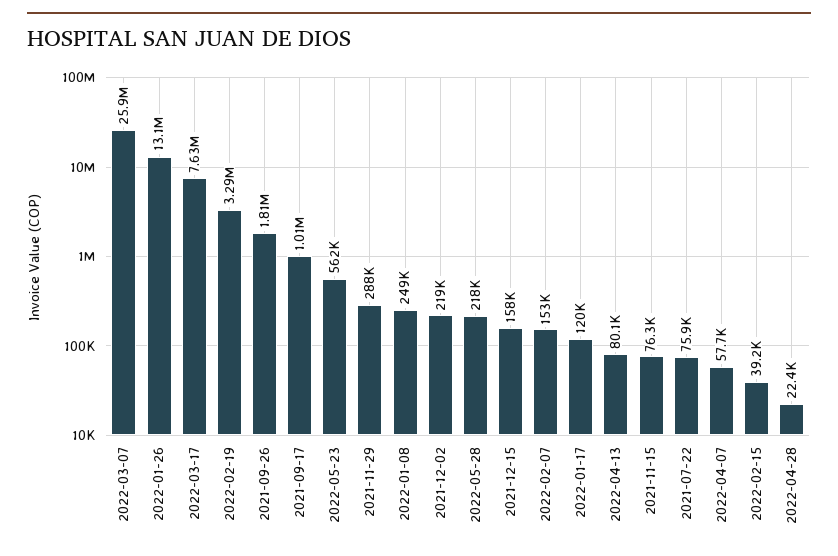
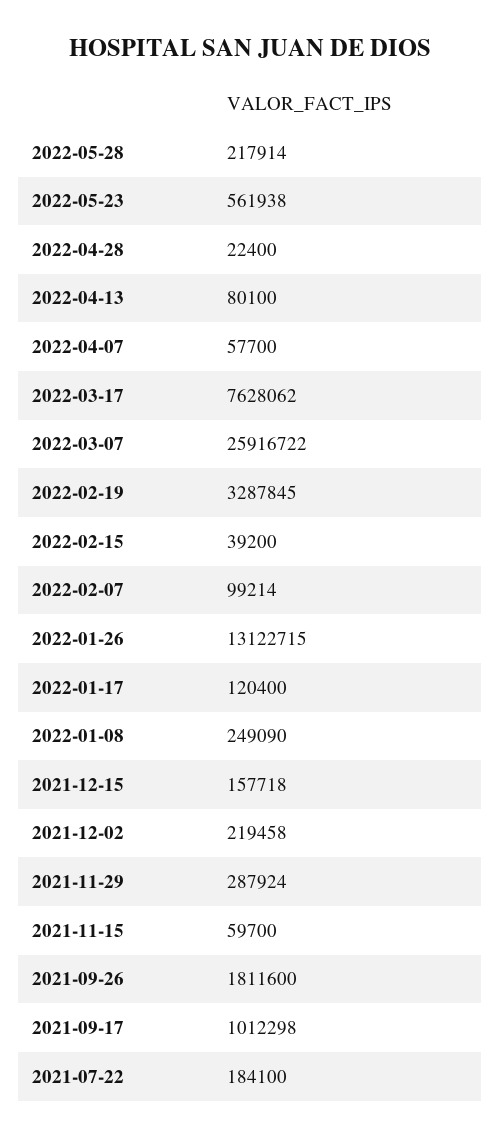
  {
    "2022-03-07": 25916722,
    "2022-01-26": 13122715,
    "2022-03-17": 7628062,
    "2022-02-19": 3287845,
    "2021-09-26": 1811600,
    "2021-09-17": 1012298,
    "2022-05-23": 561938,
    "2021-11-29": 287924,
    "2022-01-08": 249090,
    "2021-12-02": 219458,
    "2022-05-28": 217914,
    "2021-12-15": 157718,
-   "2022-02-07": 153000,
+   "2022-02-07": 99214,
    "2022-01-17": 120400,
    "2022-04-13": 80100,
-   "2021-11-15": 76300,
+   "2021-11-15": 59700,
-   "2021-07-22": 75900,
+   "2021-07-22": 184100,
    "2022-04-07": 57700,
    "2022-02-15": 39200,
    "2022-04-28": 22400
  }

